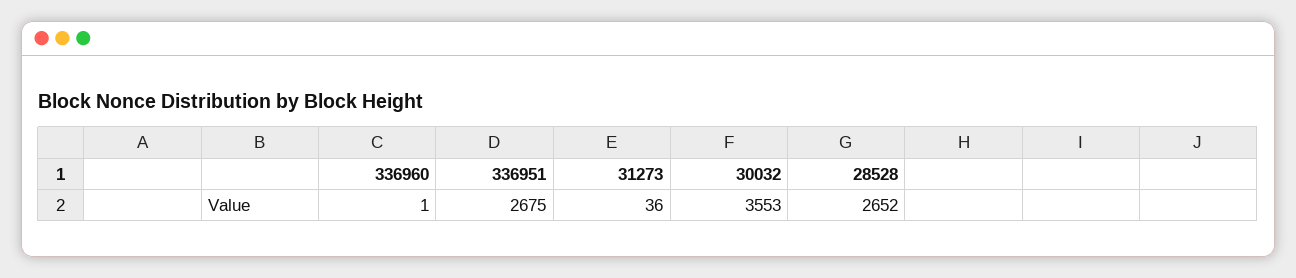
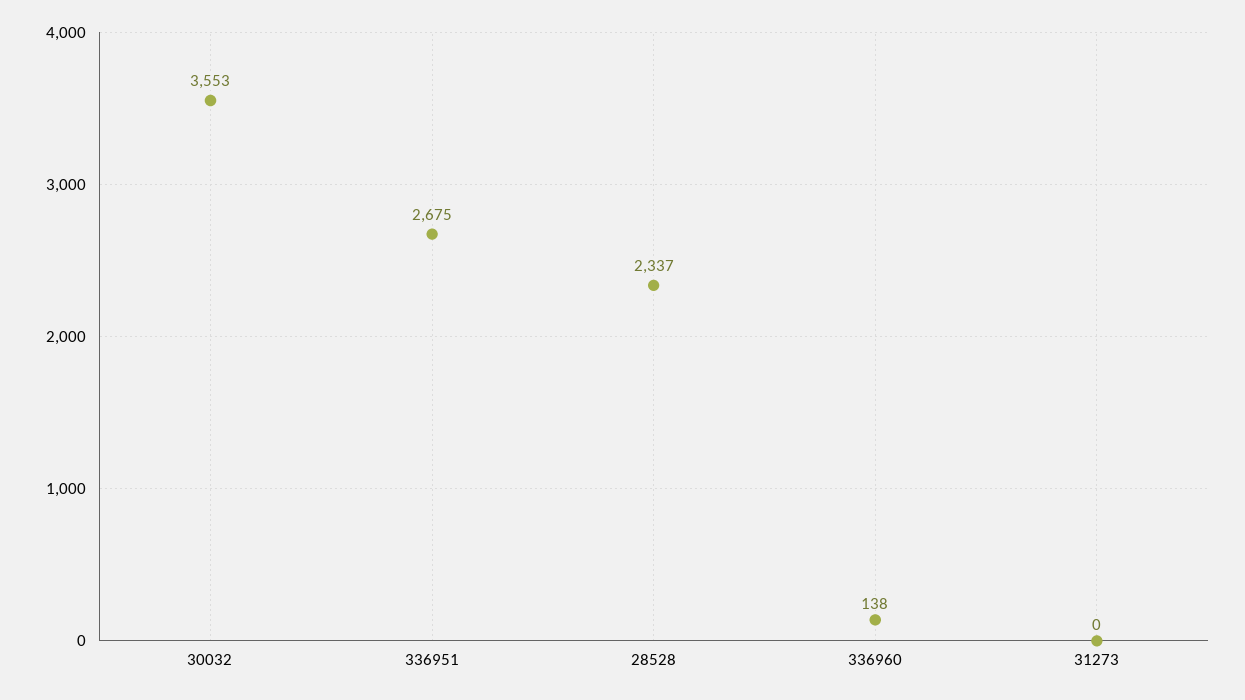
  {
-   "336960": 1,
+   "336960": 138,
    "336951": 2675,
-   "31273": 36,
+   "31273": 0,
    "30032": 3553,
-   "28528": 2652
+   "28528": 2337
  }

